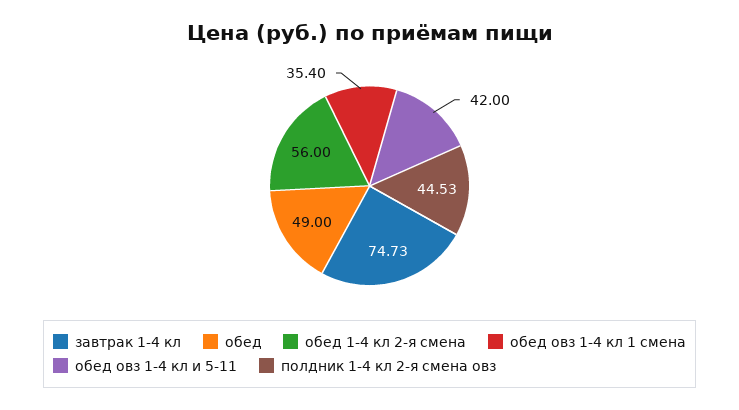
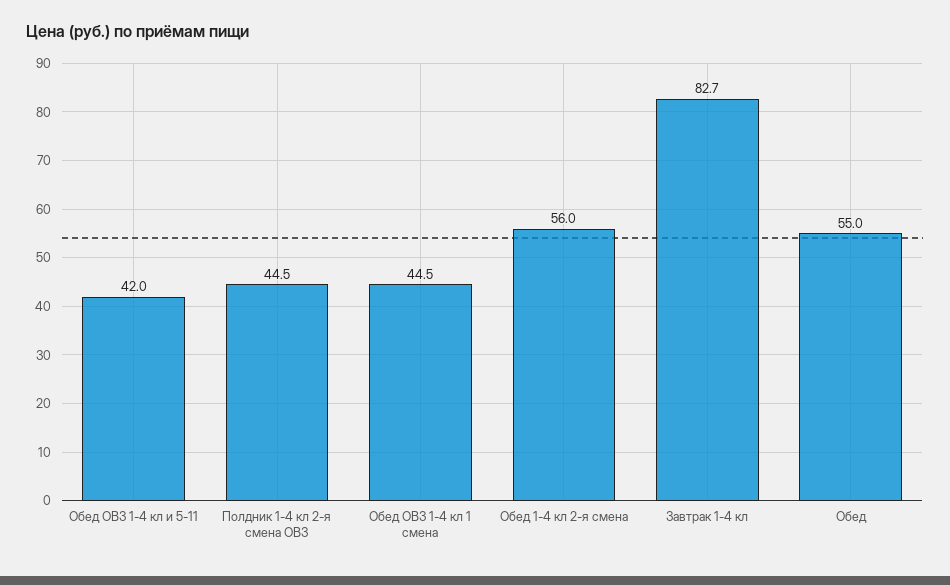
  {
-   "завтрак 1-4 кл": 74.73,
+   "завтрак 1-4 кл": 82.7,
-   "обед": 49,
+   "обед": 55,
    "обед 1-4 кл 2-я смена": 56,
-   "обед овз 1-4 кл 1 смена": 35.4,
+   "обед овз 1-4 кл 1 смена": 44.5,
    "обед овз 1-4 кл и 5-11": 42,
    "полдник 1-4 кл 2-я смена овз": 44.53
  }

